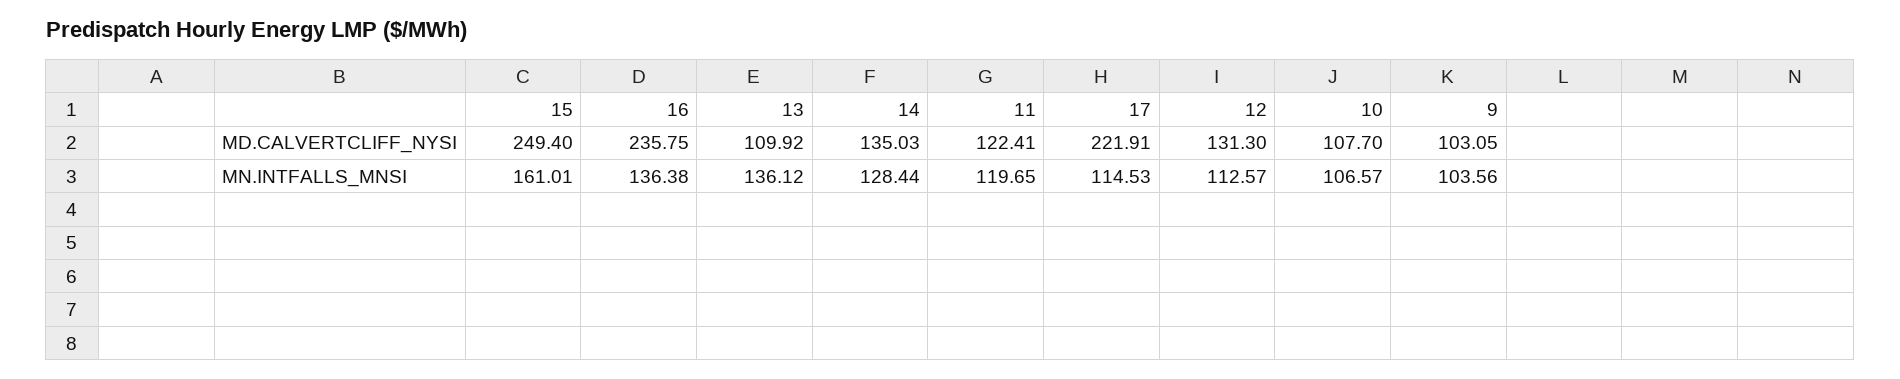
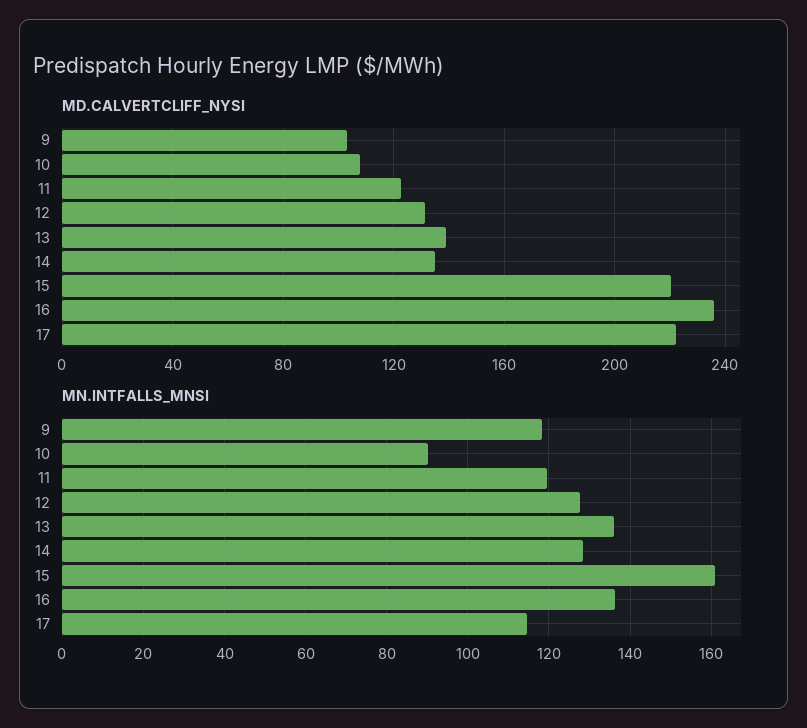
  {
    "MD.CALVERTCLIFF_NYSI": {
-     "15": 249.4,
+     "15": 220,
      "16": 235.75,
-     "13": 109.92,
+     "13": 140,
      "14": 135.03,
      "11": 122.41,
      "17": 221.91,
      "12": 131.3,
      "10": 107.7,
      "9": 103.05
    },
    "MN.INTFALLS_MNSI": {
      "15": 161.01,
      "16": 136.38,
      "13": 136.12,
      "14": 128.44,
      "11": 119.65,
      "17": 114.53,
-     "12": 112.57,
+     "12": 128,
-     "10": 106.57,
+     "10": 90,
-     "9": 103.56
+     "9": 118
    }
  }

